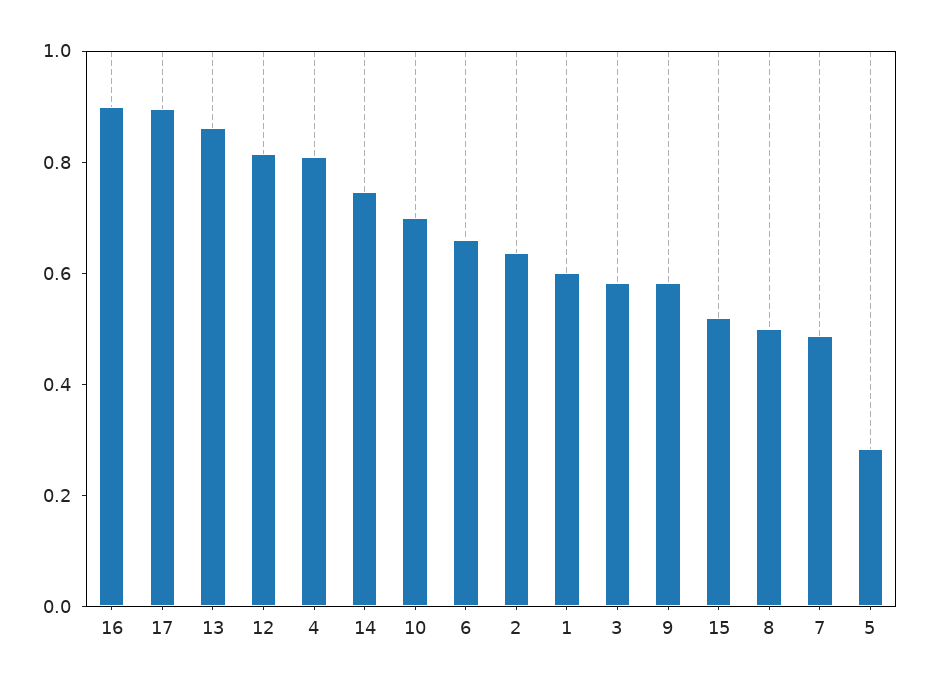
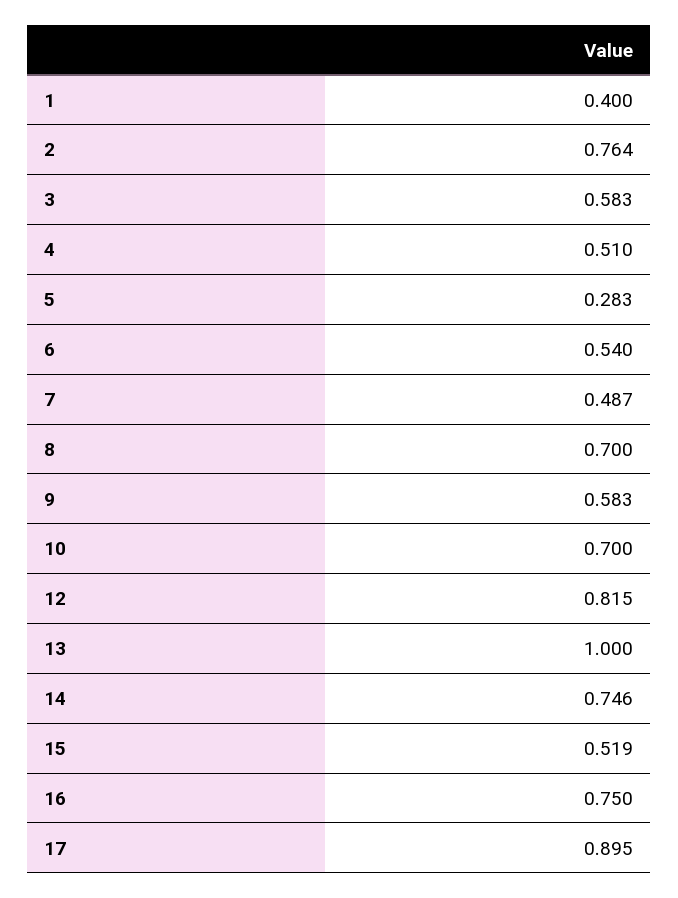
  {
-   "16": 0.9,
+   "16": 0.75,
    "17": 0.895,
-   "13": 0.85,
+   "13": 1,
    "12": 0.815,
-   "4": 0.8,
+   "4": 0.51,
    "14": 0.746,
    "10": 0.7,
-   "6": 0.65,
+   "6": 0.54,
-   "2": 0.65,
+   "2": 0.764,
-   "1": 0.6,
+   "1": 0.4,
    "3": 0.583,
    "9": 0.583,
    "15": 0.519,
-   "8": 0.5,
+   "8": 0.7,
    "7": 0.487,
    "5": 0.283
  }

